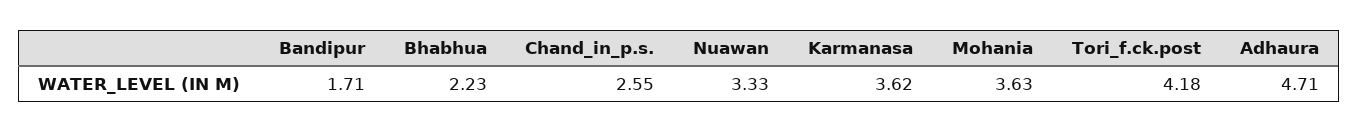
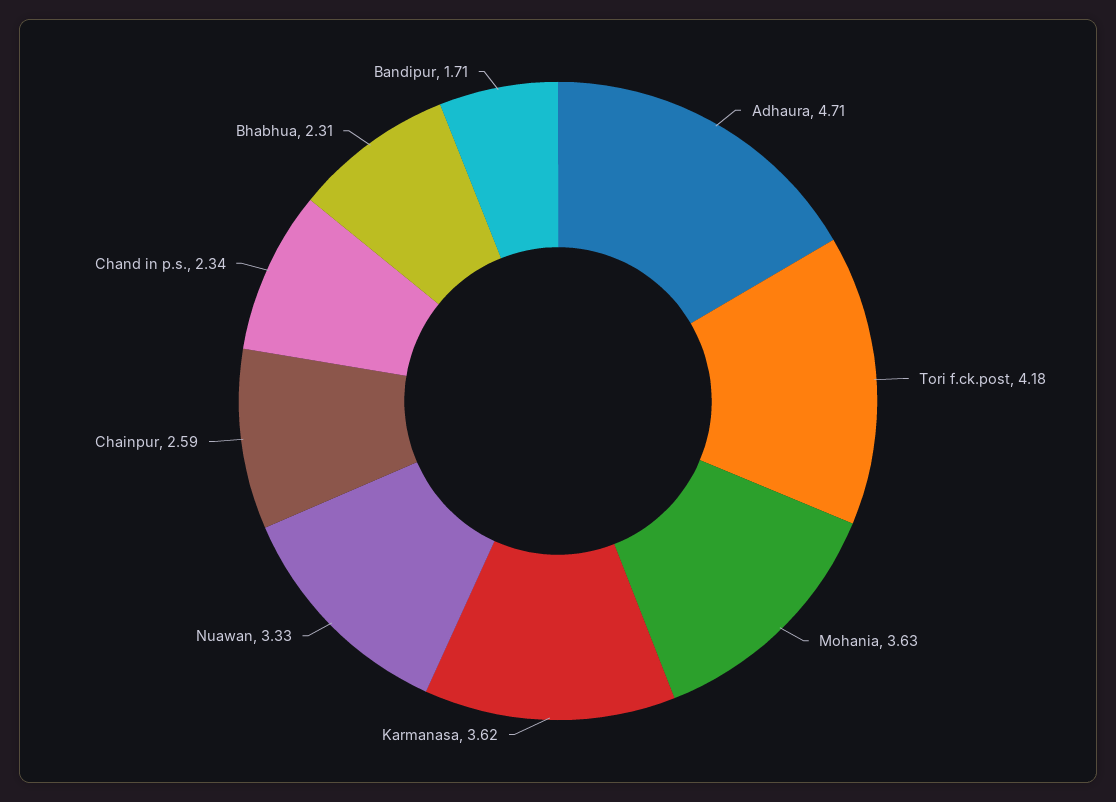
  {
    "Bandipur": 1.71,
-   "Bhabhua": 2.23,
+   "Bhabhua": 2.31,
-   "Chand_in_p.s.": 2.55,
+   "Chand_in_p.s.": 2.34,
    "Nuawan": 3.33,
    "Karmanasa": 3.62,
    "Mohania": 3.63,
    "Tori_f.ck.post": 4.18,
-   "Adhaura": 4.71
+   "Adhaura": 4.71,
+   "Chainpur": 2.59
  }

